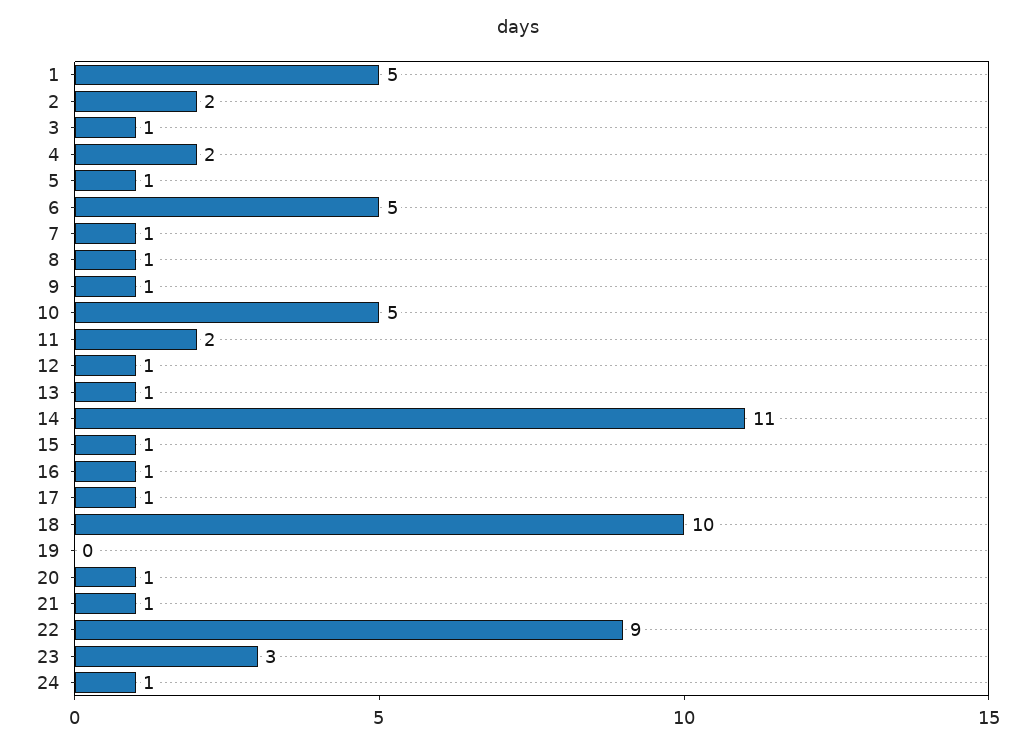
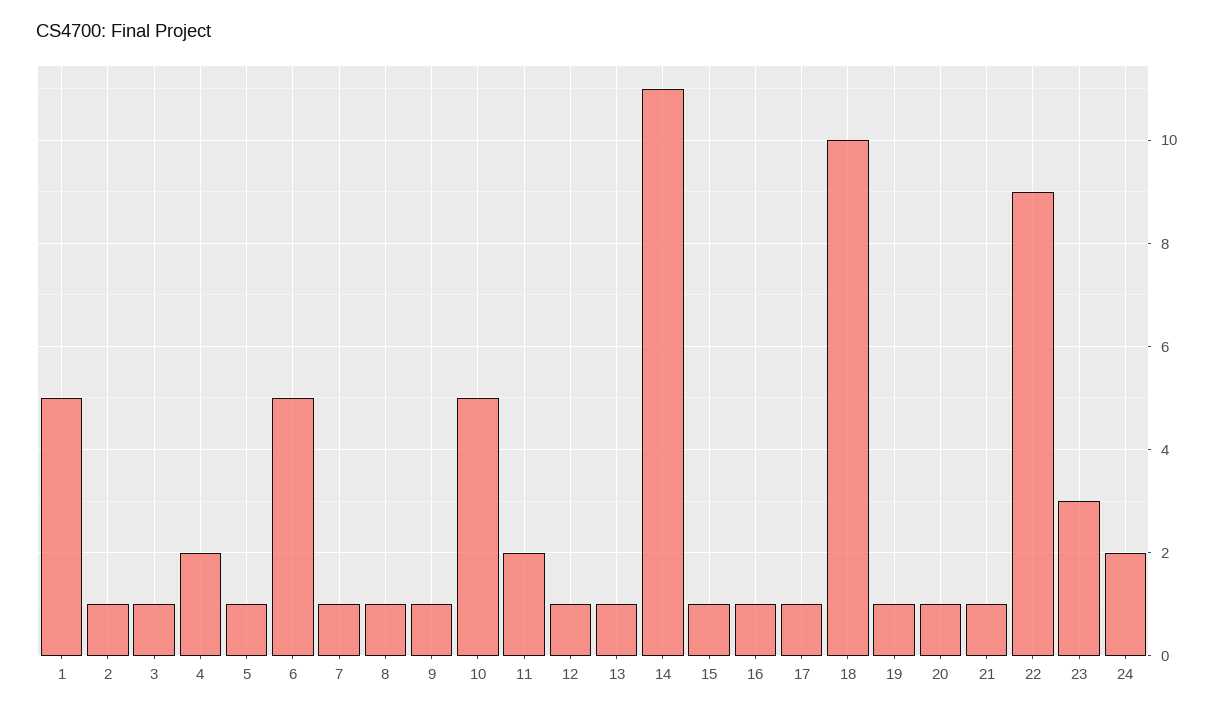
  {
    "1": 5,
-   "2": 2,
+   "2": 1,
    "3": 1,
    "4": 2,
    "5": 1,
    "6": 5,
    "7": 1,
    "8": 1,
    "9": 1,
    "10": 5,
    "11": 2,
    "12": 1,
    "13": 1,
    "14": 11,
    "15": 1,
    "16": 1,
    "17": 1,
    "18": 10,
-   "19": 0,
+   "19": 1,
    "20": 1,
    "21": 1,
    "22": 9,
    "23": 3,
-   "24": 1
+   "24": 2
  }

